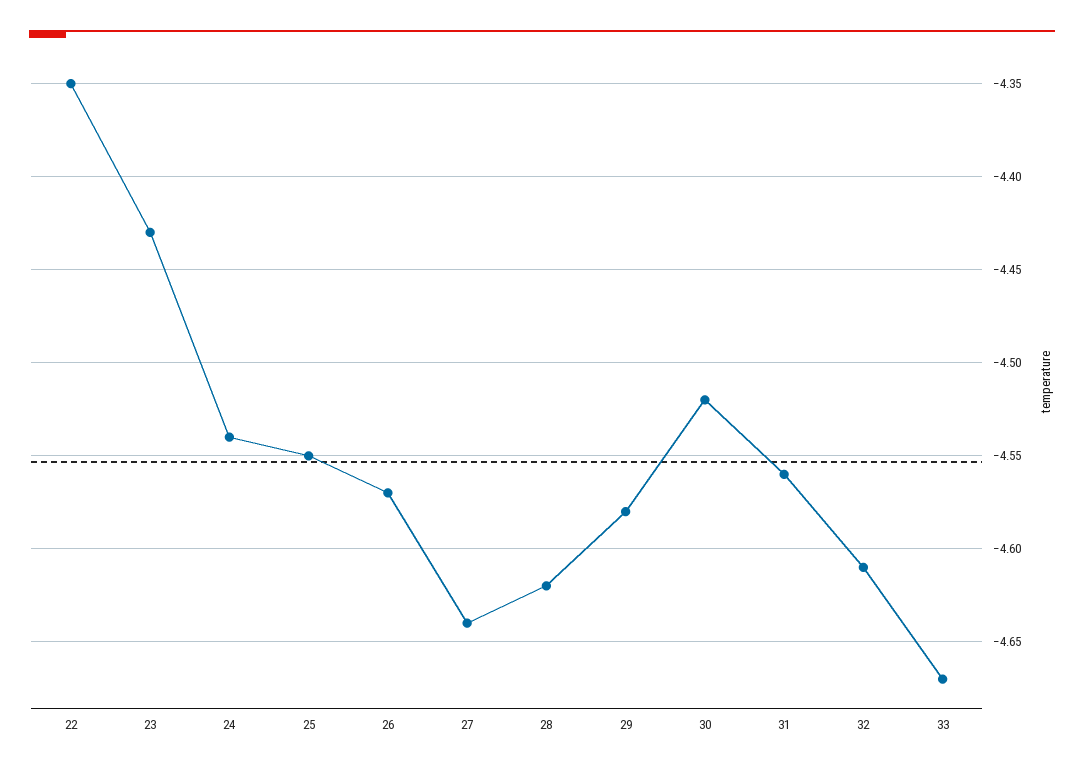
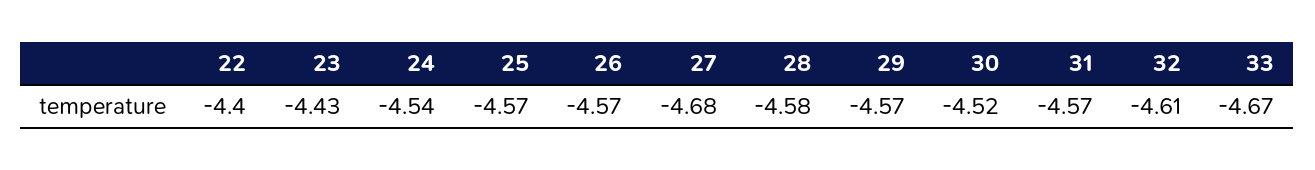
  {
-   "22": -4.35,
+   "22": -4.4,
    "23": -4.43,
    "24": -4.54,
-   "25": -4.55,
+   "25": -4.57,
    "26": -4.57,
-   "27": -4.64,
+   "27": -4.68,
-   "28": -4.62,
+   "28": -4.58,
-   "29": -4.58,
+   "29": -4.57,
    "30": -4.52,
-   "31": -4.56,
+   "31": -4.57,
    "32": -4.61,
    "33": -4.67
  }

